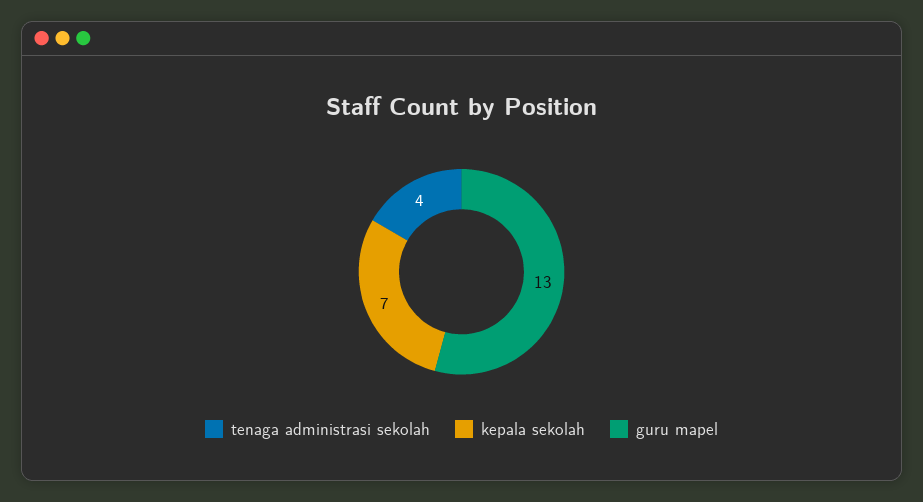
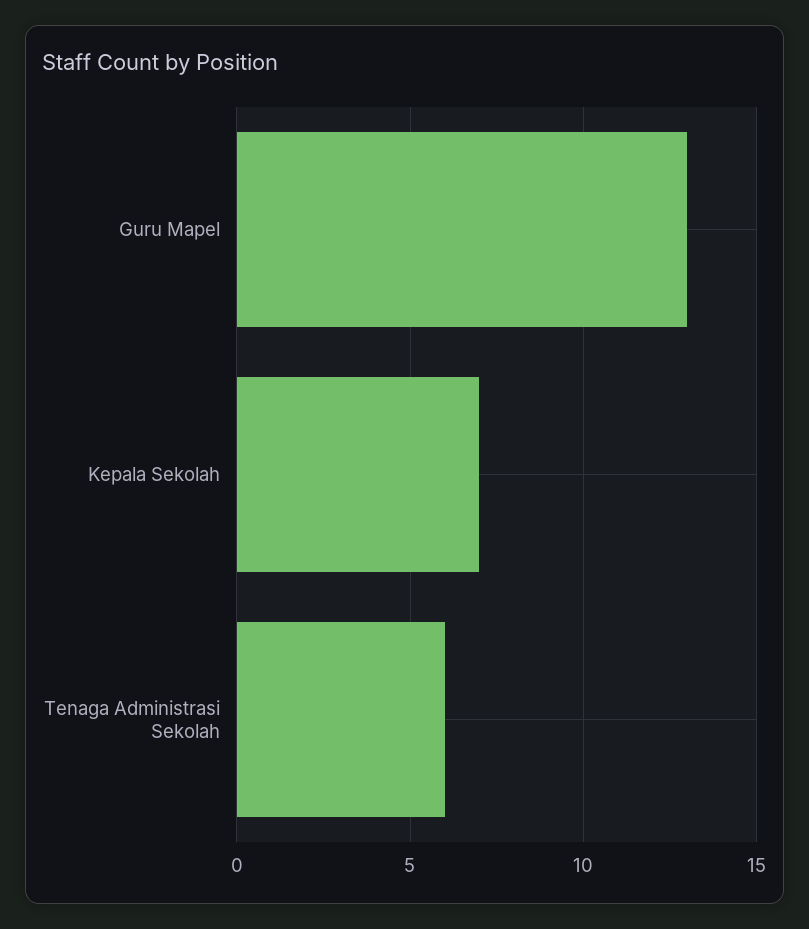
  {
-   "tenaga administrasi sekolah": 4,
+   "tenaga administrasi sekolah": 6,
    "kepala sekolah": 7,
    "guru mapel": 13
  }

